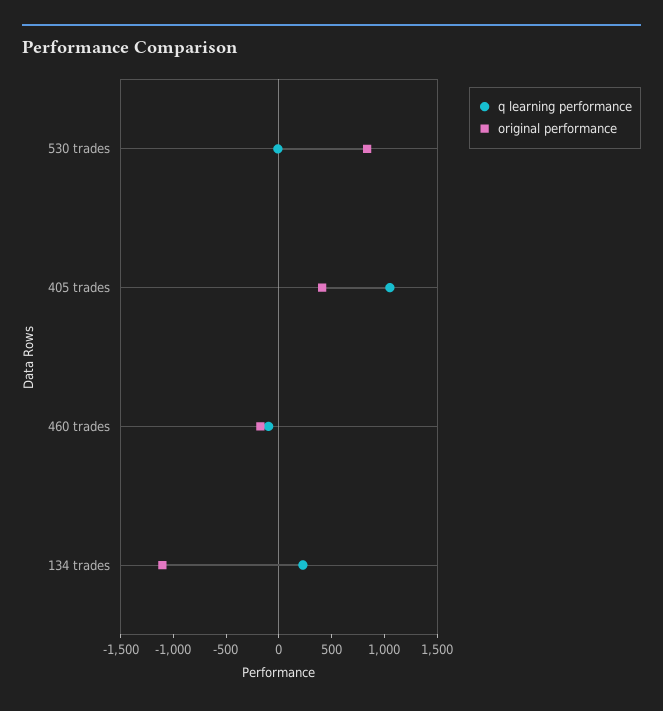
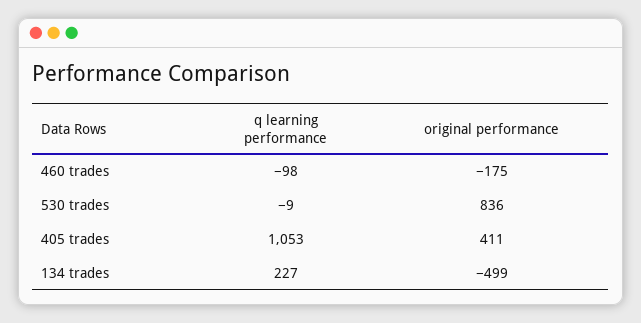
  {
    "q learning performance": {
      "530 trades": -9,
      "405 trades": 1053,
      "460 trades": -98,
      "134 trades": 227
    },
    "original performance": {
      "530 trades": 836,
      "405 trades": 411,
      "460 trades": -175,
-     "134 trades": -1100
+     "134 trades": -499
    }
  }

